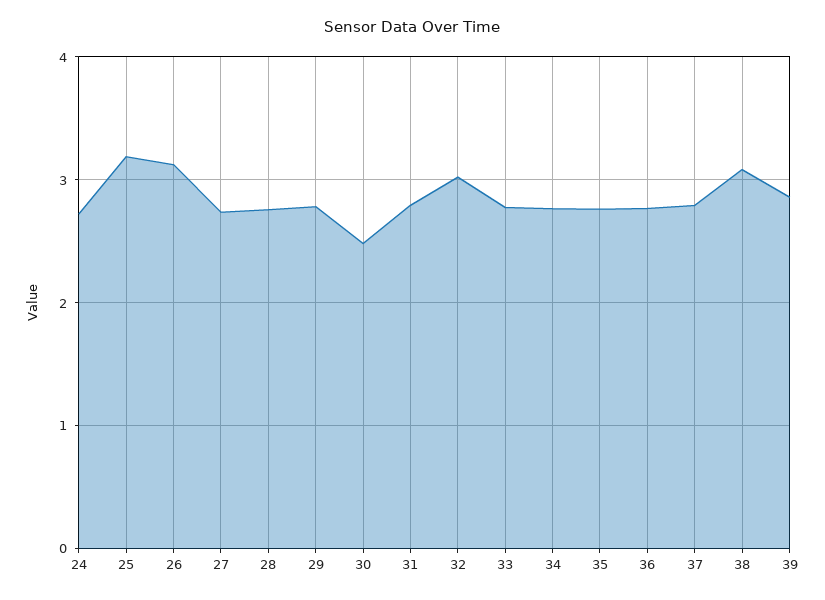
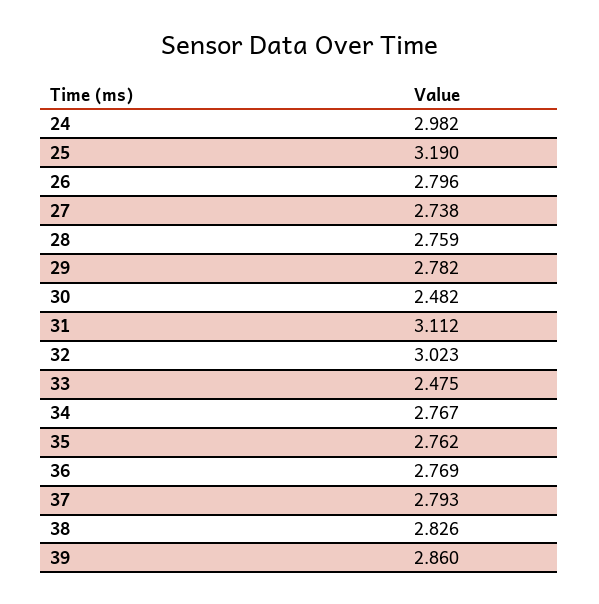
  {
-   "24": 2.7,
+   "24": 2.982,
    "25": 3.19,
-   "26": 3.1,
+   "26": 2.796,
    "27": 2.738,
    "28": 2.759,
    "29": 2.782,
    "30": 2.482,
-   "31": 2.8,
+   "31": 3.112,
    "32": 3.023,
-   "33": 2.8,
+   "33": 2.475,
    "34": 2.767,
    "35": 2.762,
    "36": 2.769,
    "37": 2.793,
-   "38": 3.1,
+   "38": 2.826,
    "39": 2.86
  }

